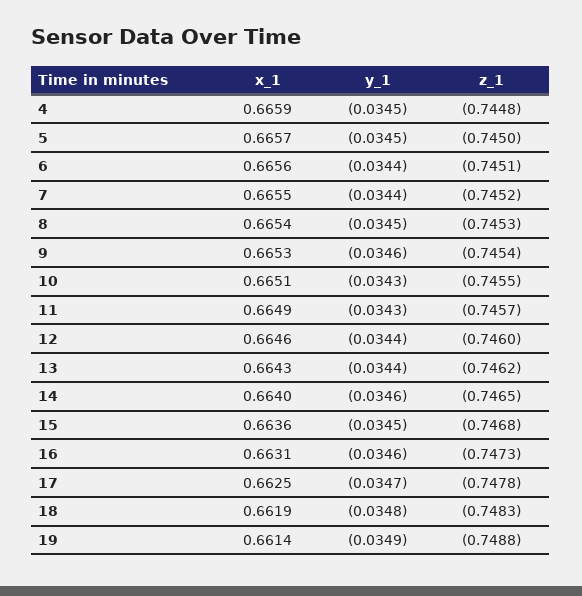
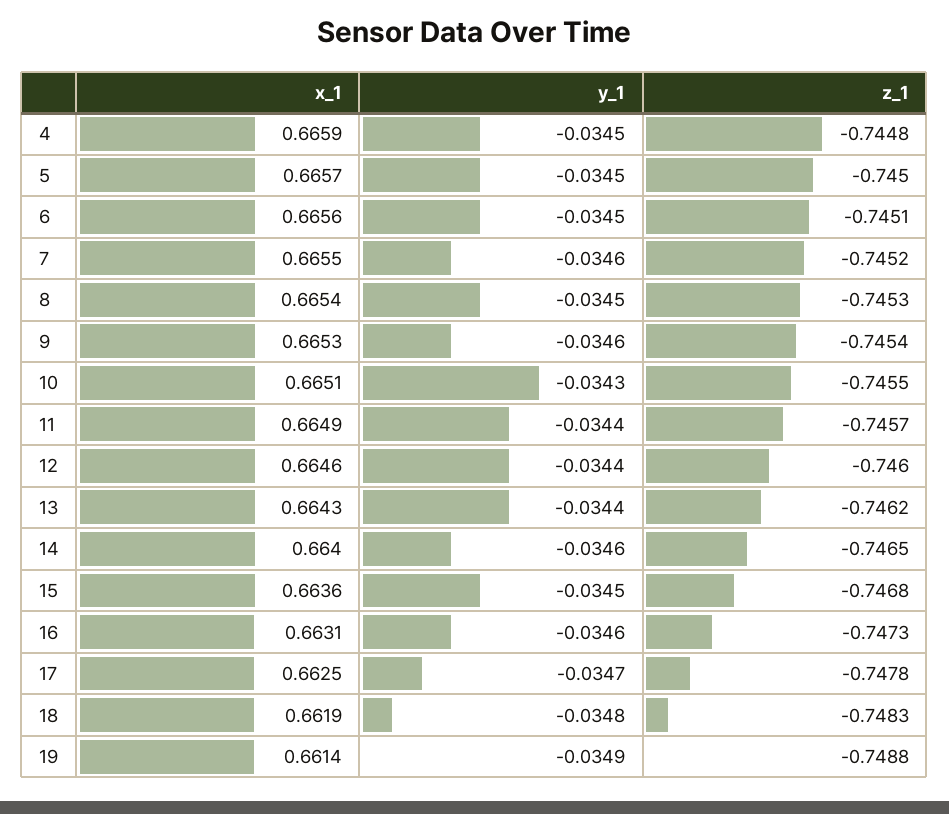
  {
    "x_1": {
      "4": 0.6659,
      "5": 0.6657,
      "6": 0.6656,
      "7": 0.6655,
      "8": 0.6654,
      "9": 0.6653,
      "10": 0.6651,
      "11": 0.6649,
      "12": 0.6646,
      "13": 0.6643,
      "14": 0.664,
      "15": 0.6636,
      "16": 0.6631,
      "17": 0.6625,
      "18": 0.6619,
      "19": 0.6614
    },
    "y_1": {
      "4": -0.0345,
      "5": -0.0345,
-     "6": -0.0344,
+     "6": -0.0345,
-     "7": -0.0344,
+     "7": -0.0346,
      "8": -0.0345,
      "9": -0.0346,
      "10": -0.0343,
-     "11": -0.0343,
+     "11": -0.0344,
      "12": -0.0344,
      "13": -0.0344,
      "14": -0.0346,
      "15": -0.0345,
      "16": -0.0346,
      "17": -0.0347,
      "18": -0.0348,
      "19": -0.0349
    },
    "z_1": {
      "4": -0.7448,
      "5": -0.745,
      "6": -0.7451,
      "7": -0.7452,
      "8": -0.7453,
      "9": -0.7454,
      "10": -0.7455,
      "11": -0.7457,
      "12": -0.746,
      "13": -0.7462,
      "14": -0.7465,
      "15": -0.7468,
      "16": -0.7473,
      "17": -0.7478,
      "18": -0.7483,
      "19": -0.7488
    }
  }

